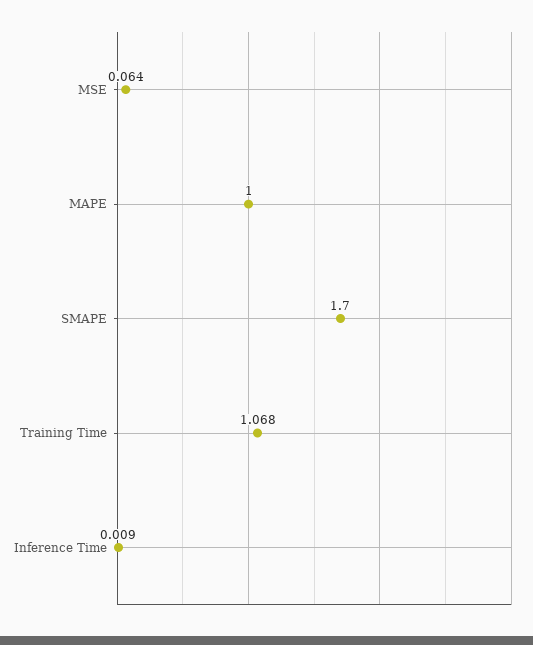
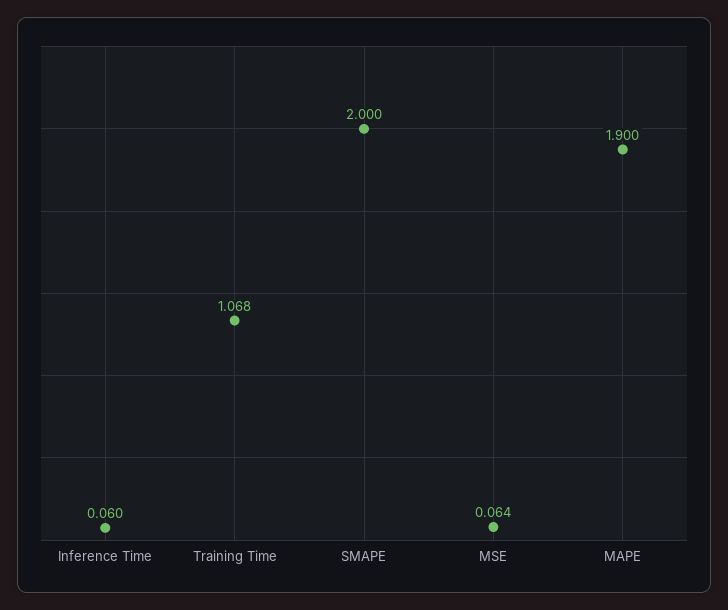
  {
    "MSE": 0.064,
-   "MAPE": 1,
+   "MAPE": 1.9,
-   "SMAPE": 1.7,
+   "SMAPE": 2,
    "Training Time": 1.068,
-   "Inference Time": 0.009
+   "Inference Time": 0.06
  }

